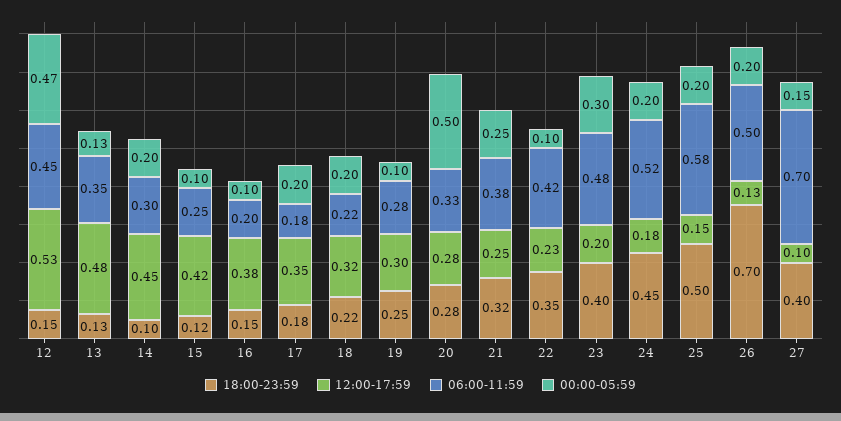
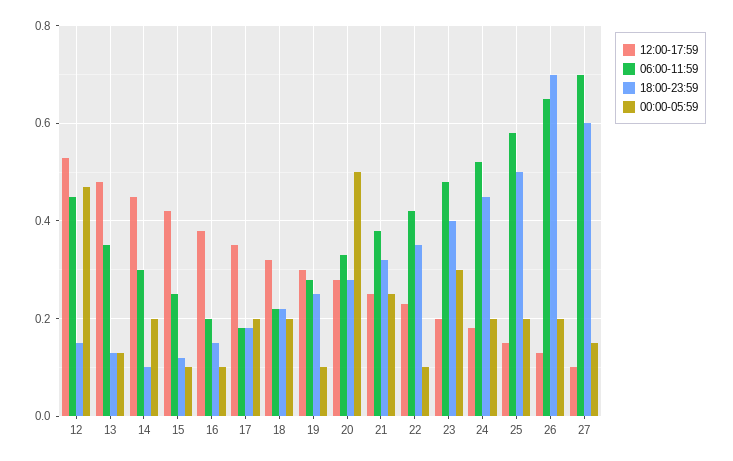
  {
    "18:00-23:59": {
      "12": 0.15,
      "13": 0.13,
      "14": 0.1,
      "15": 0.12,
      "16": 0.15,
      "17": 0.18,
      "18": 0.22,
      "19": 0.25,
      "20": 0.28,
      "21": 0.32,
      "22": 0.35,
      "23": 0.4,
      "24": 0.45,
      "25": 0.5,
      "26": 0.7,
-     "27": 0.4
+     "27": 0.6
    },
    "12:00-17:59": {
      "12": 0.53,
      "13": 0.48,
      "14": 0.45,
      "15": 0.42,
      "16": 0.38,
      "17": 0.35,
      "18": 0.32,
      "19": 0.3,
      "20": 0.28,
      "21": 0.25,
      "22": 0.23,
      "23": 0.2,
      "24": 0.18,
      "25": 0.15,
      "26": 0.13,
      "27": 0.1
    },
    "06:00-11:59": {
      "12": 0.45,
      "13": 0.35,
      "14": 0.3,
      "15": 0.25,
      "16": 0.2,
      "17": 0.18,
      "18": 0.22,
      "19": 0.28,
      "20": 0.33,
      "21": 0.38,
      "22": 0.42,
      "23": 0.48,
      "24": 0.52,
      "25": 0.58,
-     "26": 0.5,
+     "26": 0.65,
      "27": 0.7
    },
    "00:00-05:59": {
      "12": 0.47,
      "13": 0.13,
      "14": 0.2,
      "15": 0.1,
      "16": 0.1,
      "17": 0.2,
      "18": 0.2,
      "19": 0.1,
      "20": 0.5,
      "21": 0.25,
      "22": 0.1,
      "23": 0.3,
      "24": 0.2,
      "25": 0.2,
      "26": 0.2,
      "27": 0.15
    }
  }

